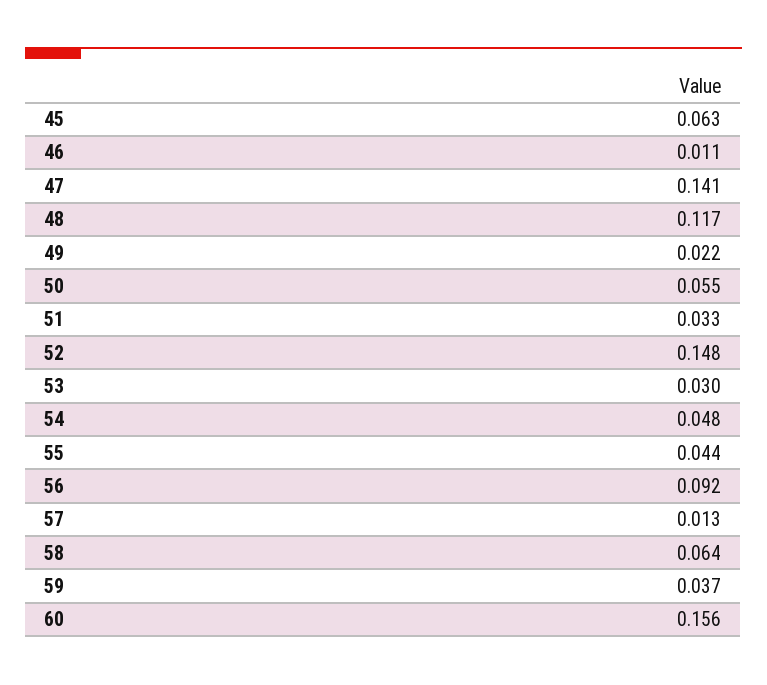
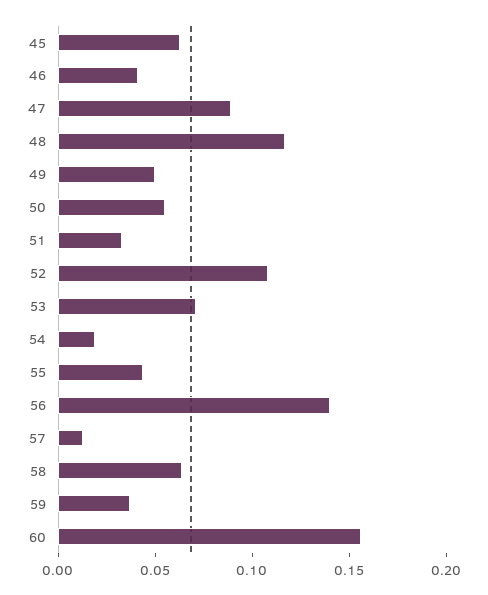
  {
    "45": 0.063,
-   "46": 0.011,
+   "46": 0.04,
-   "47": 0.141,
+   "47": 0.09,
    "48": 0.117,
-   "49": 0.022,
+   "49": 0.05,
    "50": 0.055,
    "51": 0.033,
-   "52": 0.148,
+   "52": 0.11,
-   "53": 0.03,
+   "53": 0.07,
-   "54": 0.048,
+   "54": 0.02,
    "55": 0.044,
-   "56": 0.092,
+   "56": 0.14,
    "57": 0.013,
    "58": 0.064,
    "59": 0.037,
    "60": 0.156
  }

